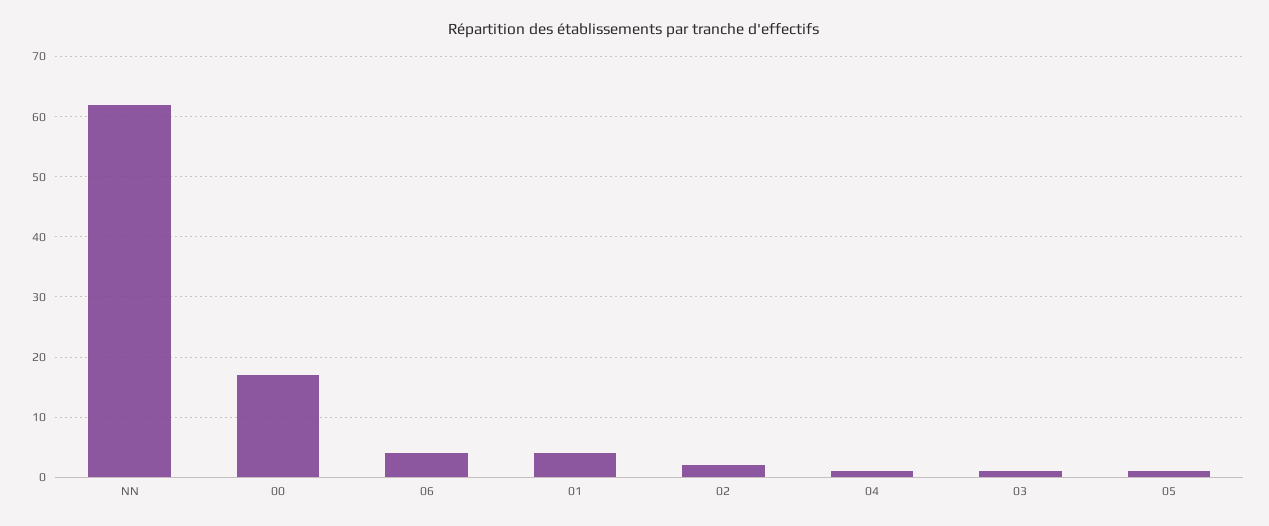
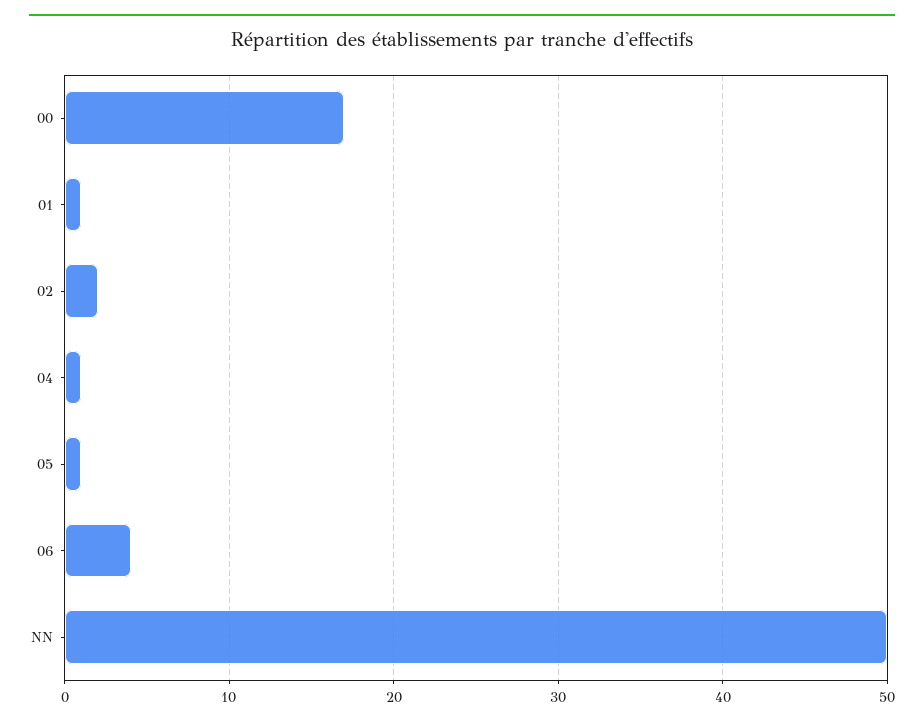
  {
-   "NN": 62,
+   "NN": 50,
    "00": 17,
    "06": 4,
-   "01": 4,
+   "01": 1,
    "02": 2,
    "04": 1,
-   "03": 1,
    "05": 1
  }

